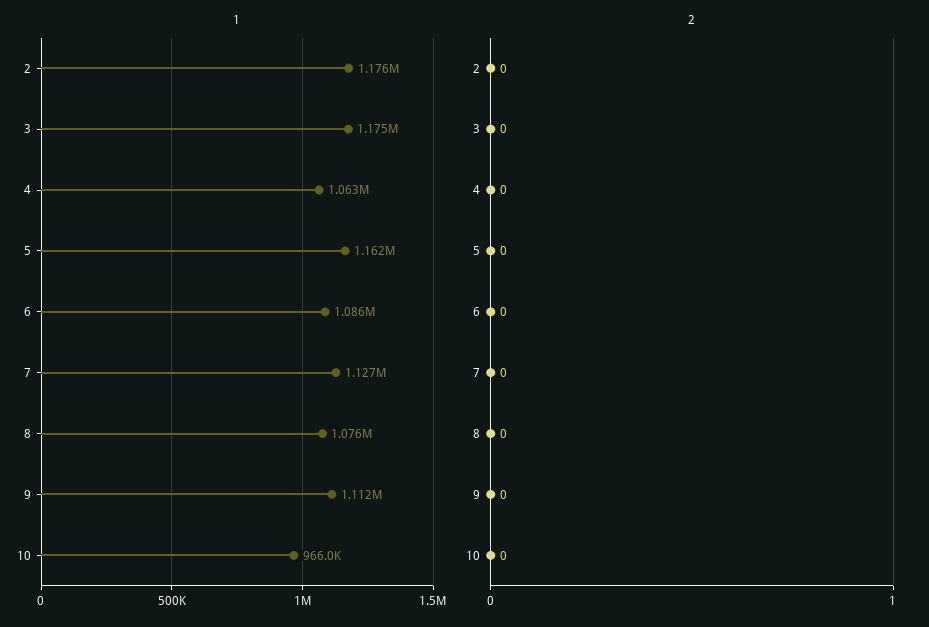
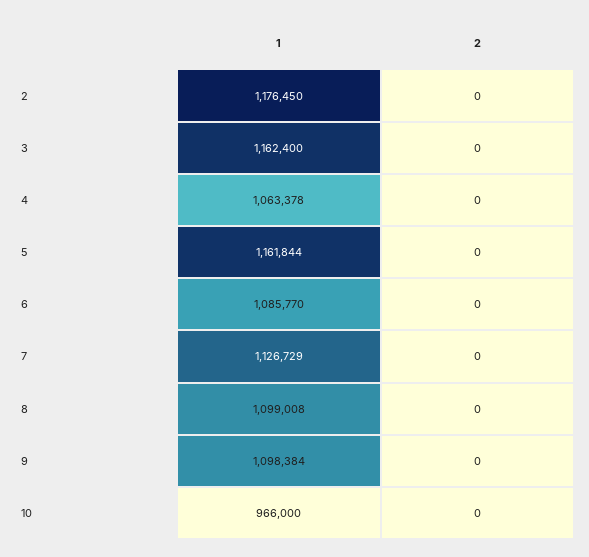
  {
    "1": {
      "2": 1176450,
-     "3": 1175000,
+     "3": 1162400,
      "4": 1063378,
      "5": 1161844,
      "6": 1085770,
      "7": 1126729,
-     "8": 1076000,
+     "8": 1099008,
-     "9": 1112000,
+     "9": 1098384,
      "10": 966000
    },
    "2": {
      "2": 0,
      "3": 0,
      "4": 0,
      "5": 0,
      "6": 0,
      "7": 0,
      "8": 0,
      "9": 0,
      "10": 0
    }
  }

